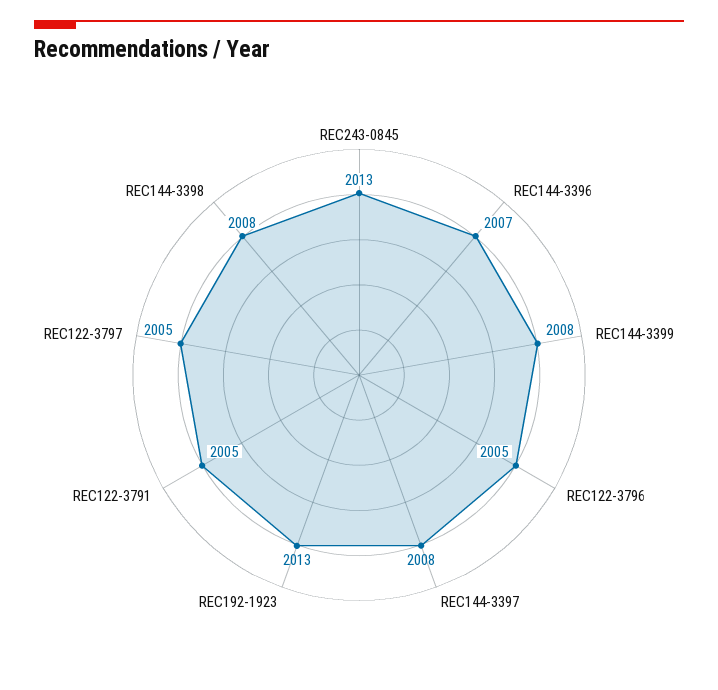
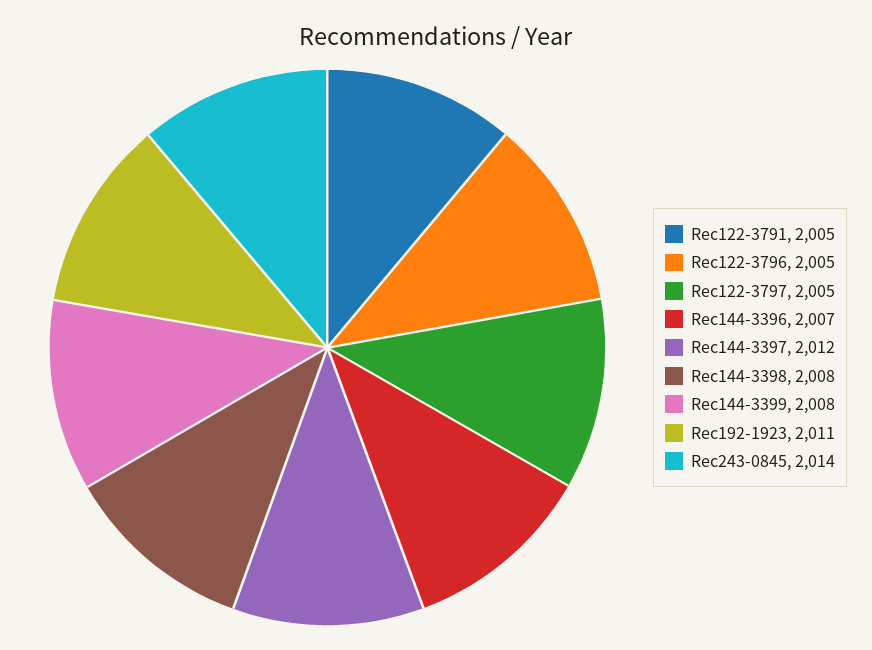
  {
-   "REC243-0845": 2013,
+   "REC243-0845": 2014,
    "REC144-3396": 2007,
    "REC144-3399": 2008,
    "REC122-3796": 2005,
-   "REC144-3397": 2008,
+   "REC144-3397": 2012,
-   "REC192-1923": 2013,
+   "REC192-1923": 2011,
    "REC122-3791": 2005,
    "REC122-3797": 2005,
    "REC144-3398": 2008
  }

